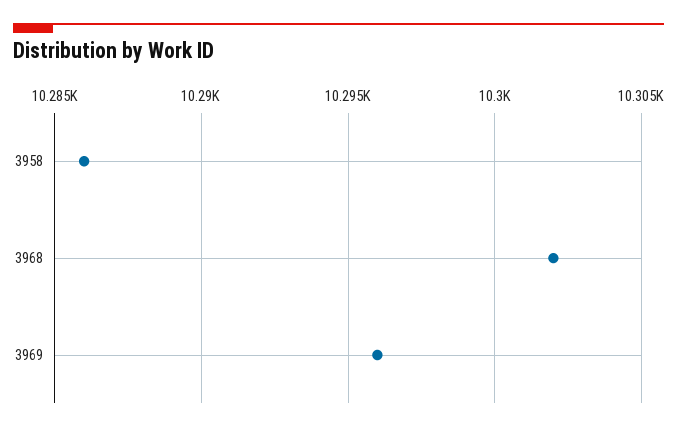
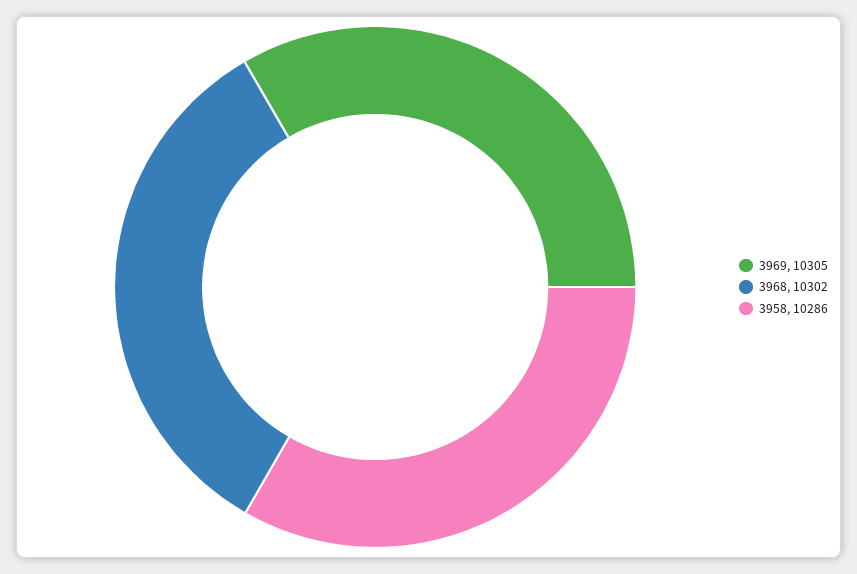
  {
    "3958": 10286,
    "3968": 10302,
-   "3969": 10296
+   "3969": 10305
  }

